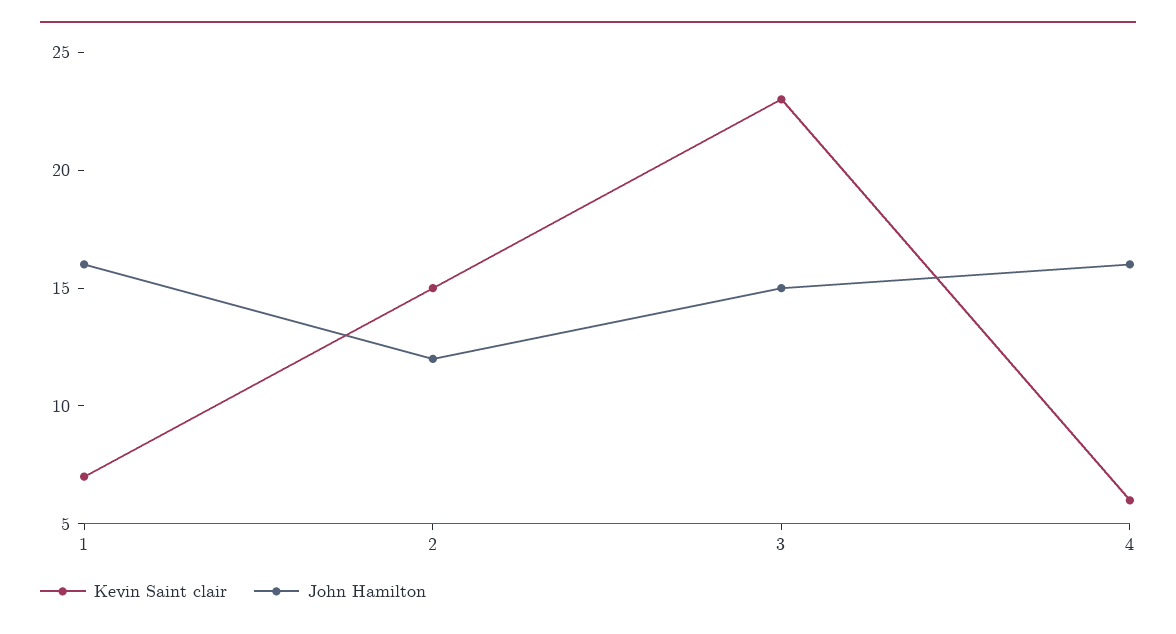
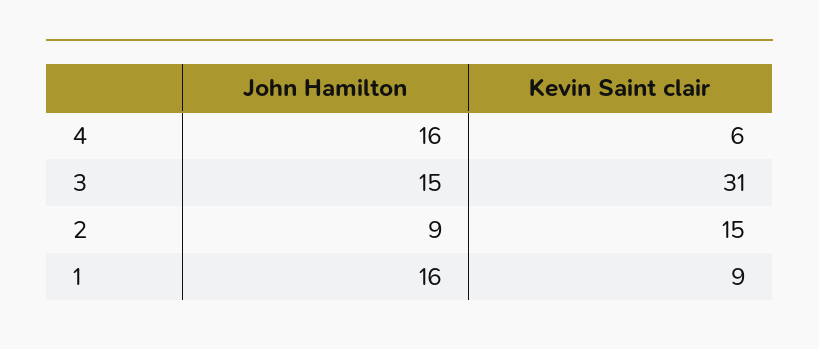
  {
    "Kevin Saint clair": {
-     "1": 7,
+     "1": 9,
      "2": 15,
-     "3": 23,
+     "3": 31,
      "4": 6
    },
    "John Hamilton": {
      "1": 16,
-     "2": 12,
+     "2": 9,
      "3": 15,
      "4": 16
    }
  }

